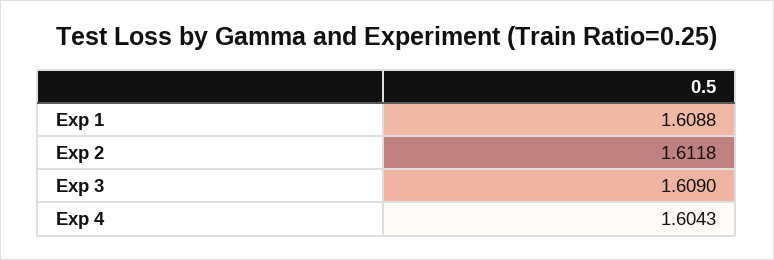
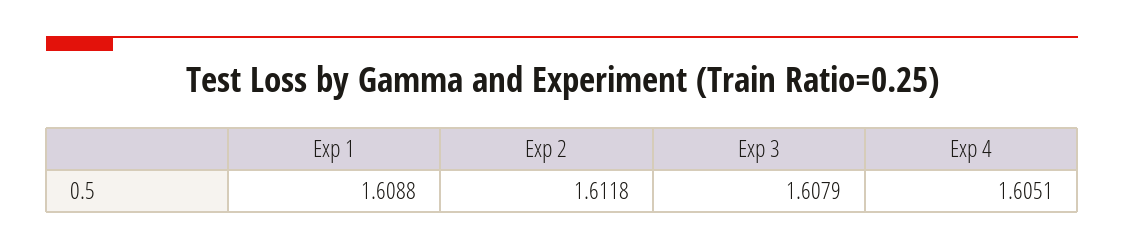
  {
    "Exp 1": 1.6088,
    "Exp 2": 1.6118,
-   "Exp 3": 1.609,
+   "Exp 3": 1.6079,
-   "Exp 4": 1.6043
+   "Exp 4": 1.6051
  }

